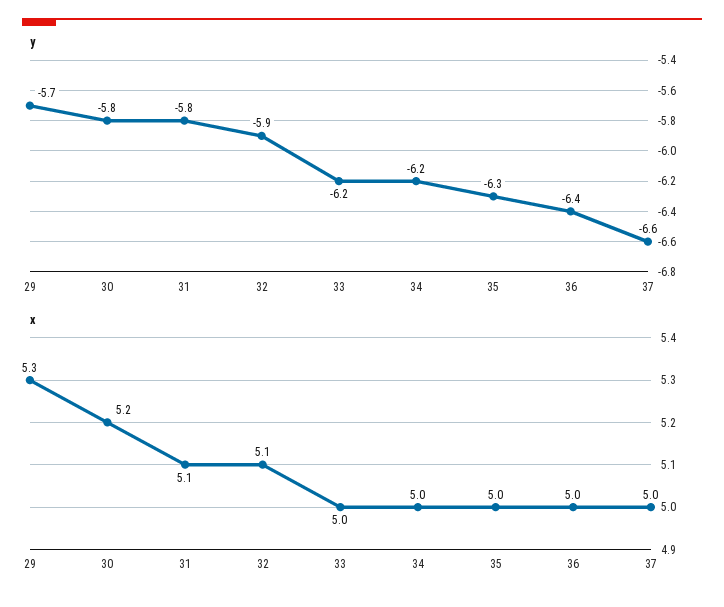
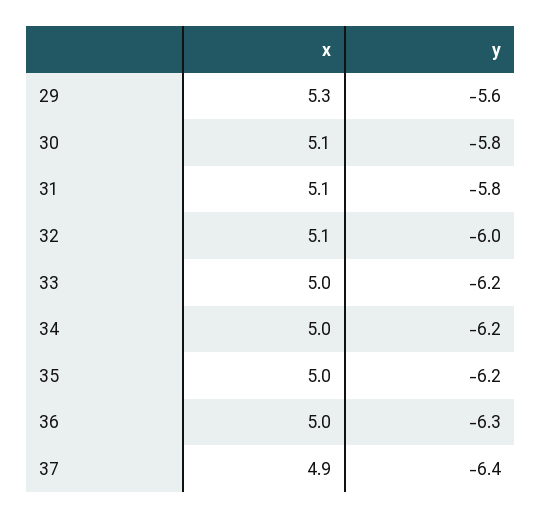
  {
    "y": {
-     "29": -5.7,
+     "29": -5.6,
      "30": -5.8,
      "31": -5.8,
-     "32": -5.9,
+     "32": -6,
      "33": -6.2,
      "34": -6.2,
-     "35": -6.3,
+     "35": -6.2,
-     "36": -6.4,
+     "36": -6.3,
-     "37": -6.6
+     "37": -6.4
    },
    "x": {
      "29": 5.3,
-     "30": 5.2,
+     "30": 5.1,
      "31": 5.1,
      "32": 5.1,
      "33": 5,
      "34": 5,
      "35": 5,
      "36": 5,
-     "37": 5
+     "37": 4.9
    }
  }

